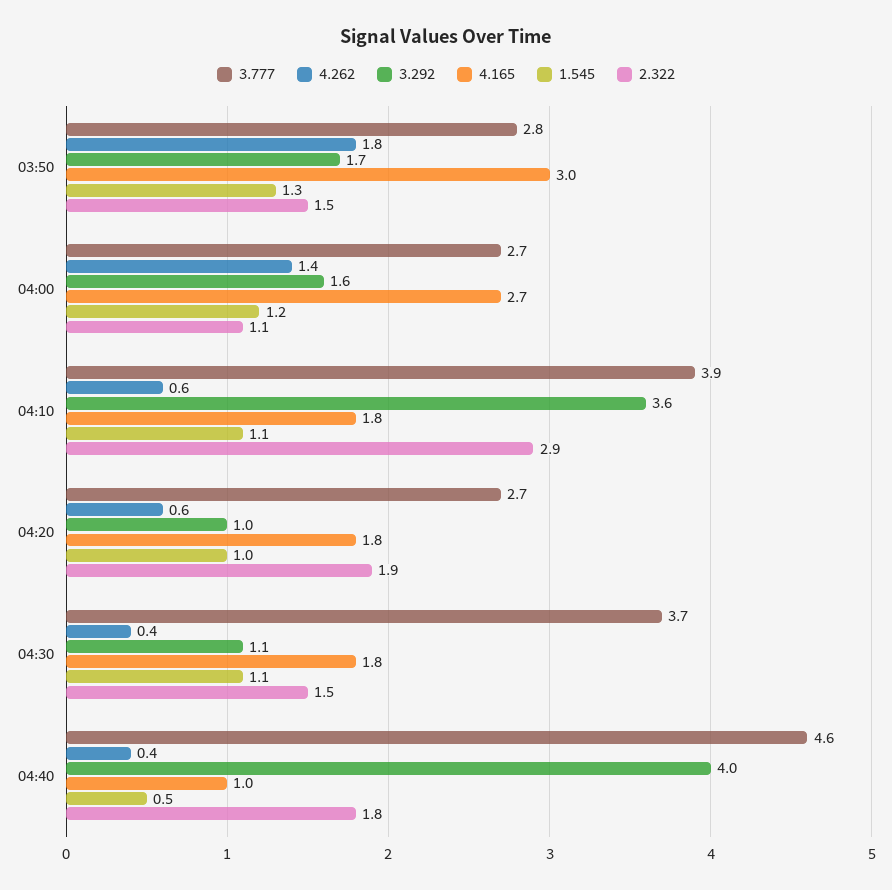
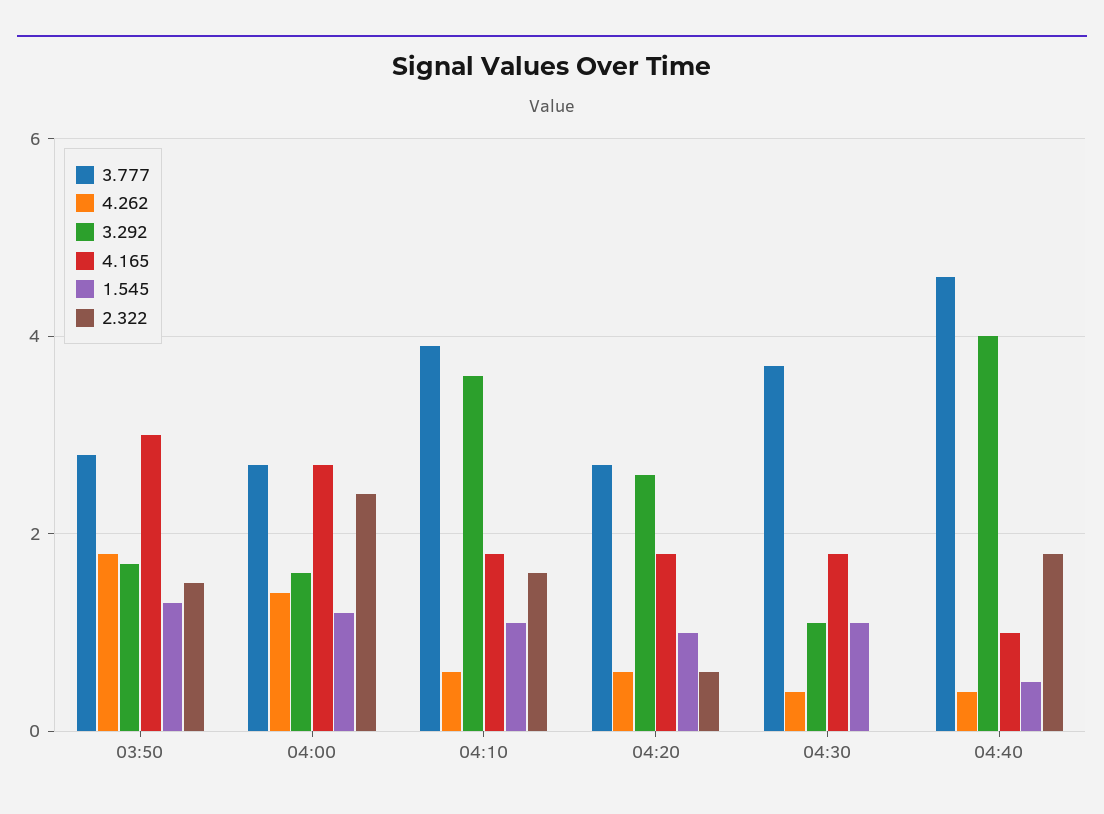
  {
    "3.777": {
      "03:50": 2.8,
      "04:00": 2.7,
      "04:10": 3.9,
      "04:20": 2.7,
      "04:30": 3.7,
      "04:40": 4.6
    },
    "4.262": {
      "03:50": 1.8,
      "04:00": 1.4,
      "04:10": 0.6,
      "04:20": 0.6,
      "04:30": 0.4,
      "04:40": 0.4
    },
    "3.292": {
      "03:50": 1.7,
      "04:00": 1.6,
      "04:10": 3.6,
-     "04:20": 1,
+     "04:20": 2.5,
      "04:30": 1.1,
      "04:40": 4
    },
    "4.165": {
      "03:50": 3,
      "04:00": 2.7,
      "04:10": 1.8,
      "04:20": 1.8,
      "04:30": 1.8,
      "04:40": 1
    },
    "1.545": {
      "03:50": 1.3,
      "04:00": 1.2,
      "04:10": 1.1,
      "04:20": 1,
      "04:30": 1.1,
      "04:40": 0.5
    },
    "2.322": {
      "03:50": 1.5,
-     "04:00": 1.1,
+     "04:00": 2.5,
-     "04:10": 2.9,
+     "04:10": 1.5,
-     "04:20": 1.9,
+     "04:20": 0.5,
-     "04:30": 1.5,
+     "04:30": 0,
      "04:40": 1.8
    }
  }

